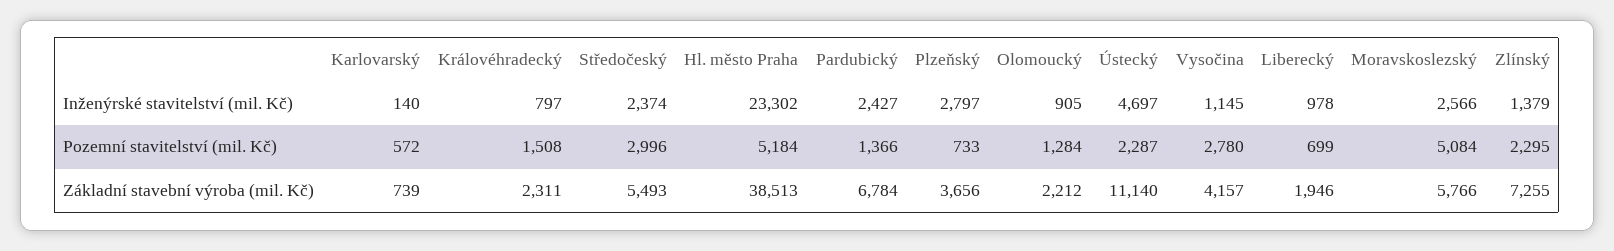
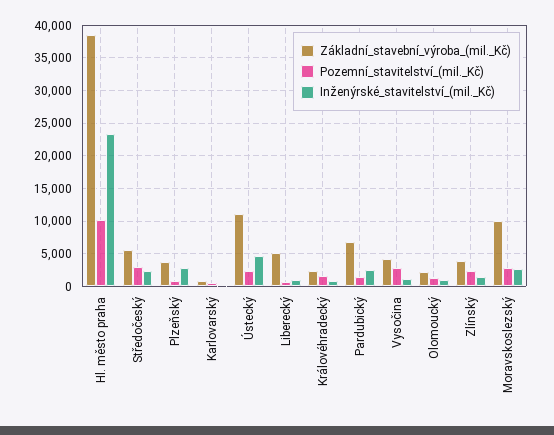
  {
    "Inženýrské stavitelství (mil. Kč)": {
      "Karlovarský": 140,
      "Královéhradecký": 797,
      "Středočeský": 2374,
      "Hl. město Praha": 23302,
      "Pardubický": 2427,
      "Plzeňský": 2797,
      "Olomoucký": 905,
      "Ústecký": 4697,
      "Vysočina": 1145,
      "Liberecký": 978,
      "Moravskoslezský": 2566,
      "Zlínský": 1379
    },
    "Pozemní stavitelství (mil. Kč)": {
      "Karlovarský": 572,
      "Královéhradecký": 1508,
      "Středočeský": 2996,
-     "Hl. město Praha": 5184,
+     "Hl. město Praha": 10000,
      "Pardubický": 1366,
      "Plzeňský": 733,
      "Olomoucký": 1284,
      "Ústecký": 2287,
      "Vysočina": 2780,
      "Liberecký": 699,
-     "Moravskoslezský": 5084,
+     "Moravskoslezský": 3000,
      "Zlínský": 2295
    },
    "Základní stavební výroba (mil. Kč)": {
      "Karlovarský": 739,
      "Královéhradecký": 2311,
      "Středočeský": 5493,
      "Hl. město Praha": 38513,
      "Pardubický": 6784,
      "Plzeňský": 3656,
      "Olomoucký": 2212,
      "Ústecký": 11140,
      "Vysočina": 4157,
-     "Liberecký": 1946,
+     "Liberecký": 5000,
-     "Moravskoslezský": 5766,
+     "Moravskoslezský": 10000,
-     "Zlínský": 7255
+     "Zlínský": 4000
    }
  }

